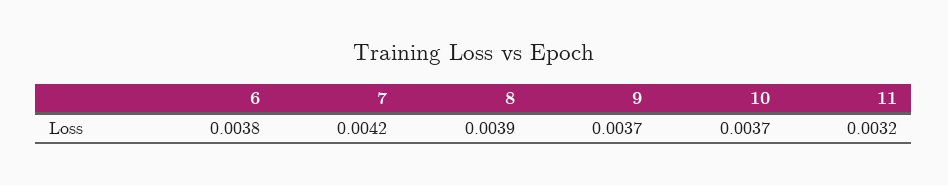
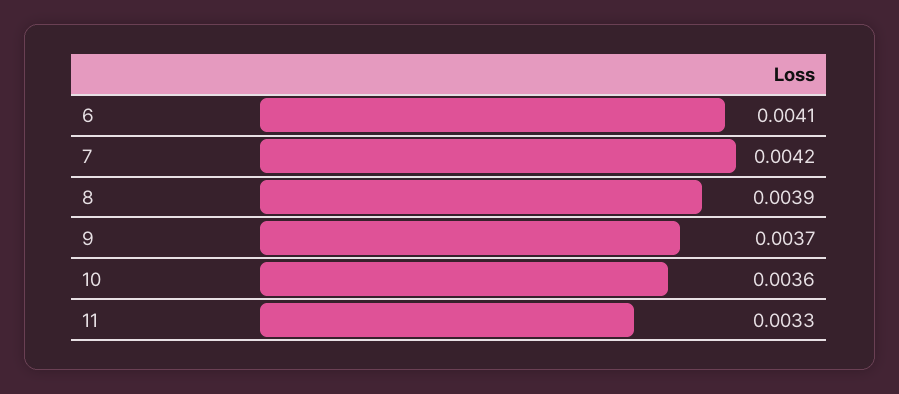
  {
-   "6": 0.0038,
+   "6": 0.0041,
    "7": 0.0042,
    "8": 0.0039,
    "9": 0.0037,
-   "10": 0.0037,
+   "10": 0.0036,
-   "11": 0.0032
+   "11": 0.0033
  }

